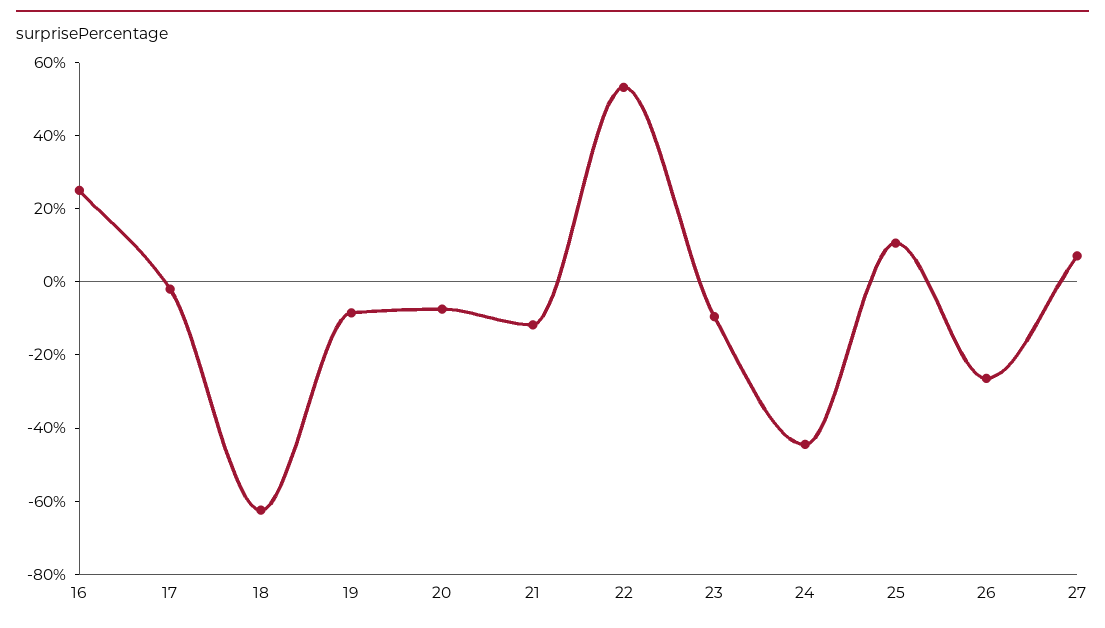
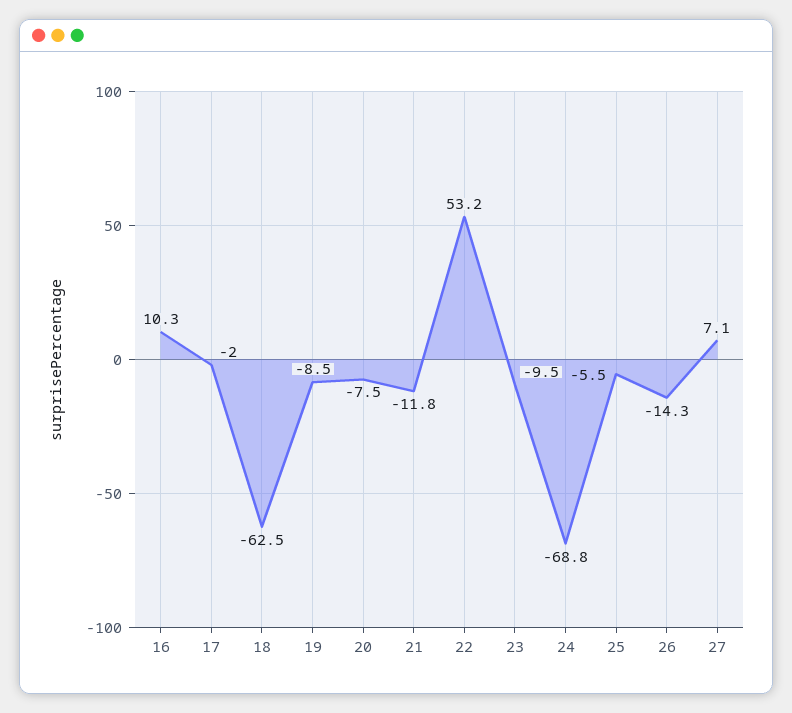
  {
-   "16": 25,
+   "16": 10.3,
    "17": -2,
    "18": -62.5,
    "19": -8.5,
    "20": -7.5,
    "21": -11.8,
    "22": 53.2,
    "23": -9.5,
-   "24": -45,
+   "24": -68.8,
-   "25": 10,
+   "25": -5.5,
-   "26": -25,
+   "26": -14.3,
    "27": 7.1
  }

